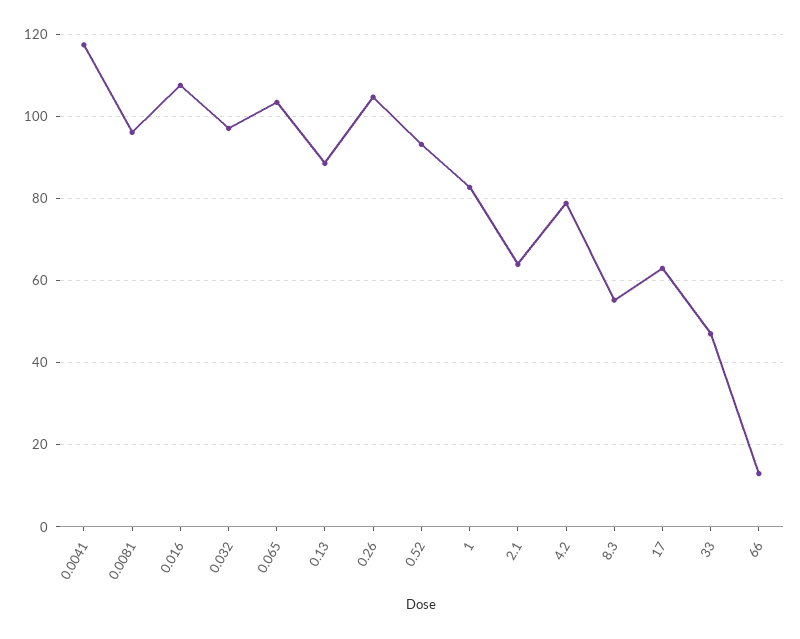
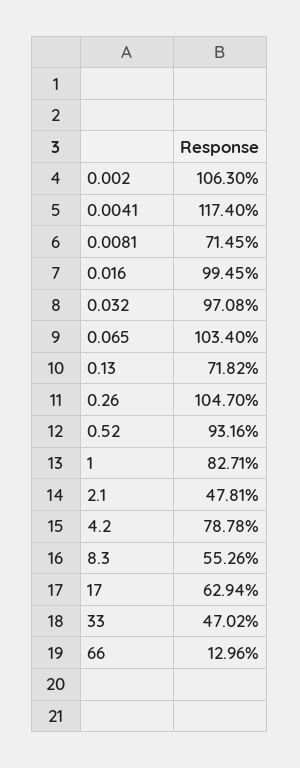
  {
    "0.0041": 117.4,
-   "0.0081": 96,
+   "0.0081": 71.45,
-   "0.016": 108,
+   "0.016": 99.45,
    "0.032": 97.08,
    "0.065": 103.4,
-   "0.13": 88,
+   "0.13": 71.82,
    "0.26": 104.7,
    "0.52": 93.16,
    "1": 82.71,
-   "2.1": 64,
+   "2.1": 47.81,
    "4.2": 78.78,
    "8.3": 55.26,
    "17": 62.94,
    "33": 47.02,
-   "66": 12.96
+   "66": 12.96,
+   "0.002": 106.3
  }

